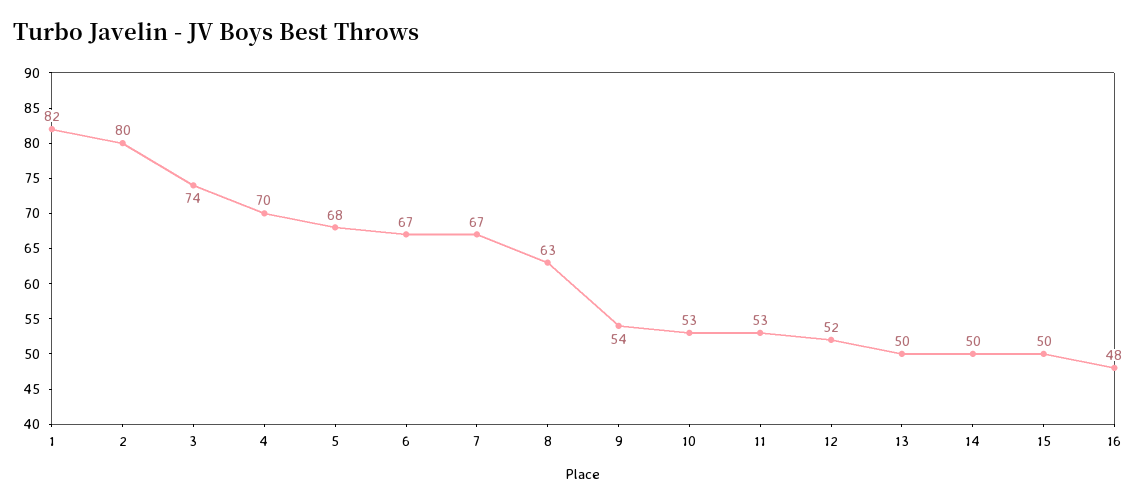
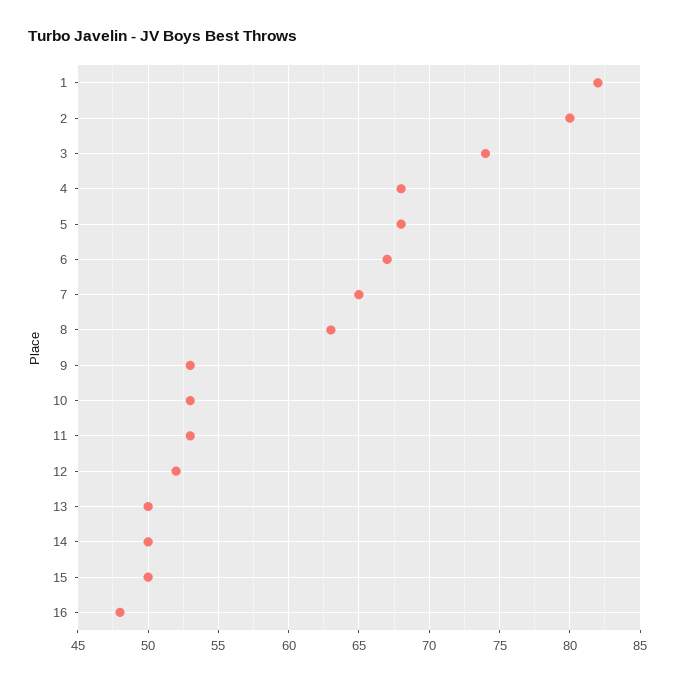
  {
    "1": 82,
    "2": 80,
    "3": 74,
-   "4": 70,
+   "4": 68,
    "5": 68,
    "6": 67,
-   "7": 67,
+   "7": 65,
    "8": 63,
-   "9": 54,
+   "9": 53,
    "10": 53,
    "11": 53,
    "12": 52,
    "13": 50,
    "14": 50,
    "15": 50,
    "16": 48
  }

